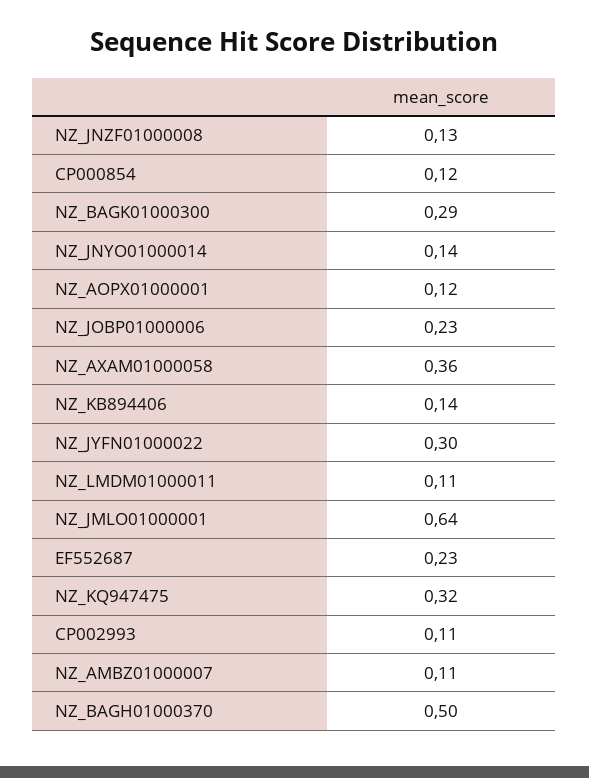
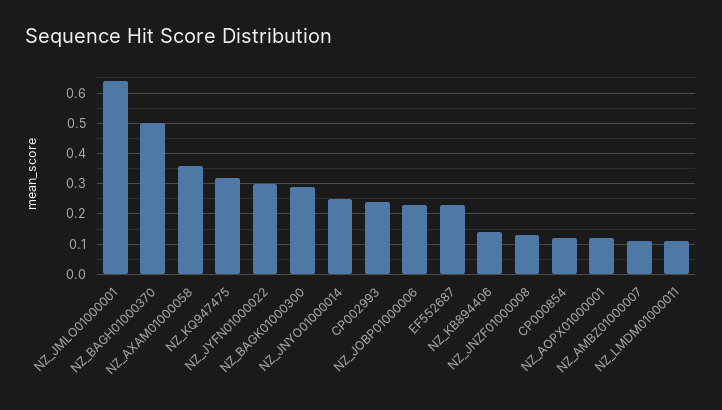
  {
    "NZ_JNZF01000008": 0.13,
    "CP000854": 0.12,
    "NZ_BAGK01000300": 0.29,
-   "NZ_JNYO01000014": 0.14,
+   "NZ_JNYO01000014": 0.25,
    "NZ_AOPX01000001": 0.12,
    "NZ_JOBP01000006": 0.23,
    "NZ_AXAM01000058": 0.36,
    "NZ_KB894406": 0.14,
    "NZ_JYFN01000022": 0.3,
    "NZ_LMDM01000011": 0.11,
    "NZ_JMLO01000001": 0.64,
    "EF552687": 0.23,
    "NZ_KQ947475": 0.32,
-   "CP002993": 0.11,
+   "CP002993": 0.25,
    "NZ_AMBZ01000007": 0.11,
    "NZ_BAGH01000370": 0.5
  }

